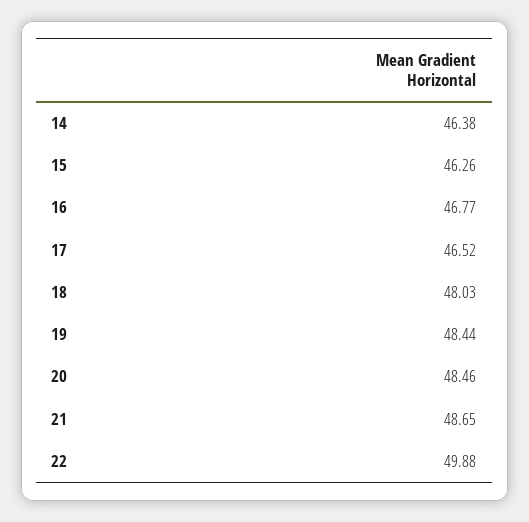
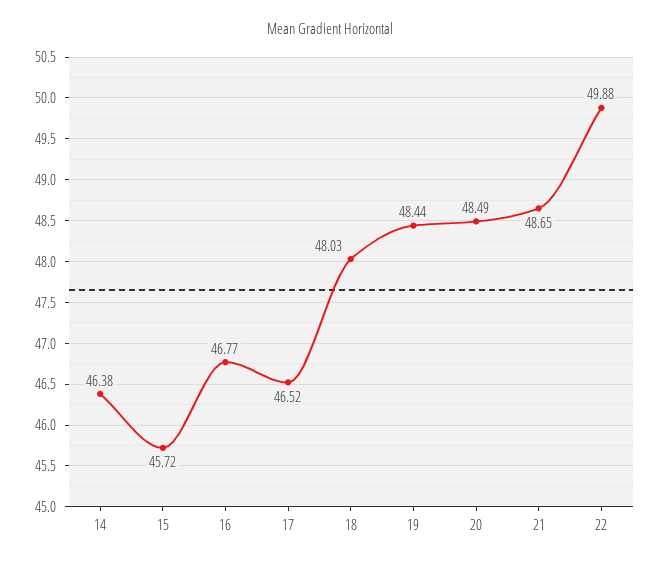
  {
    "14": 46.38,
-   "15": 46.26,
+   "15": 45.72,
    "16": 46.77,
    "17": 46.52,
    "18": 48.03,
    "19": 48.44,
-   "20": 48.46,
+   "20": 48.49,
    "21": 48.65,
    "22": 49.88
  }

